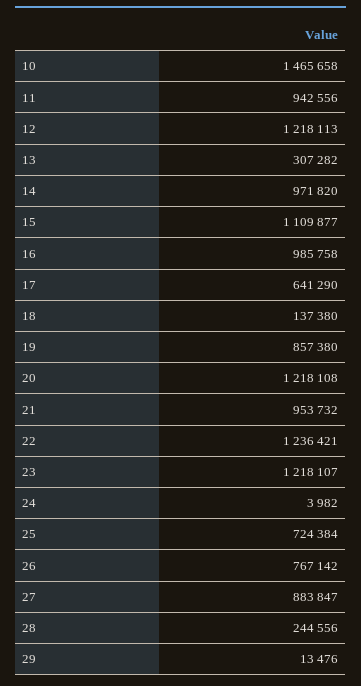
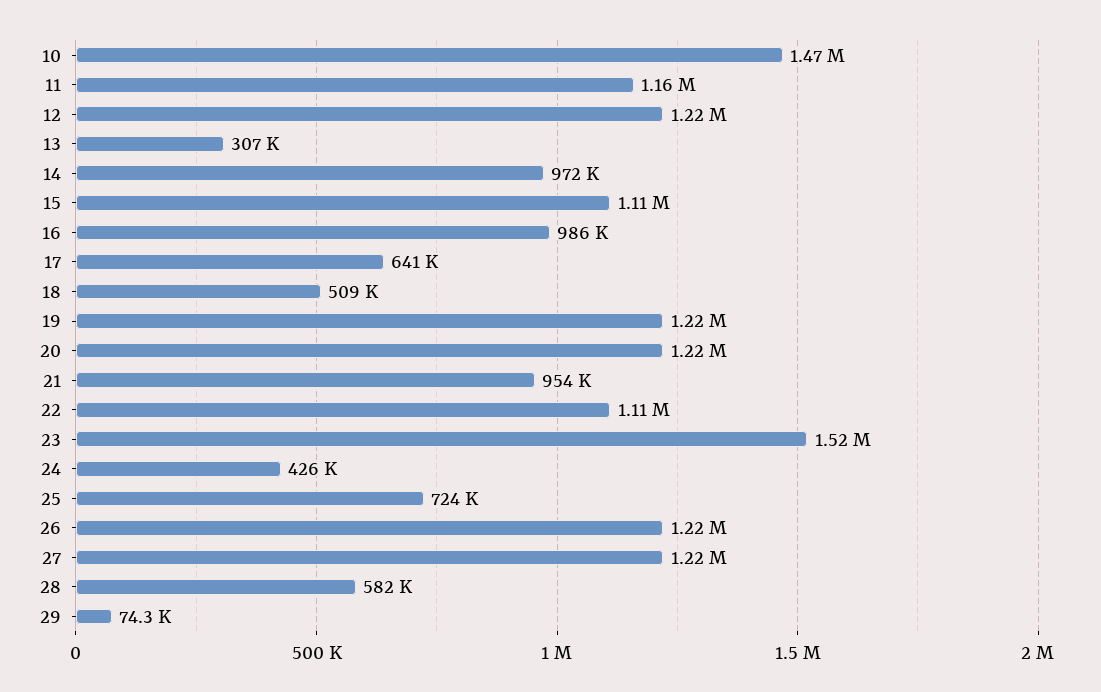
  {
    "10": 1465658,
-   "11": 942556,
+   "11": 1160000,
    "12": 1218113,
    "13": 307282,
    "14": 971820,
    "15": 1109877,
    "16": 985758,
    "17": 641290,
-   "18": 137380,
+   "18": 509000,
-   "19": 857380,
+   "19": 1220000,
    "20": 1218108,
    "21": 953732,
-   "22": 1236421,
+   "22": 1110000,
-   "23": 1218107,
+   "23": 1520000,
-   "24": 3982,
+   "24": 426000,
    "25": 724384,
-   "26": 767142,
+   "26": 1220000,
-   "27": 883847,
+   "27": 1220000,
-   "28": 244556,
+   "28": 582000,
-   "29": 13476
+   "29": 74300
  }

